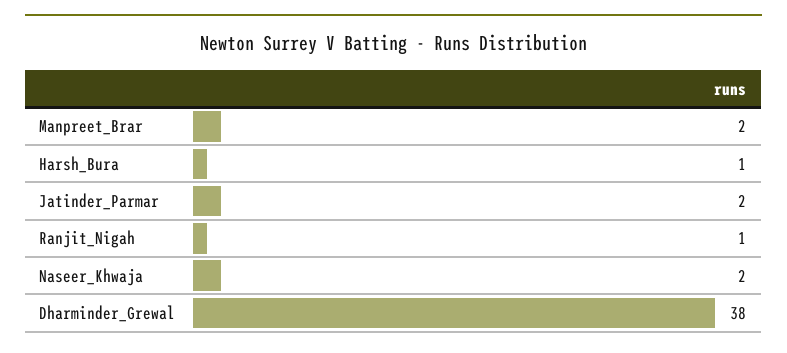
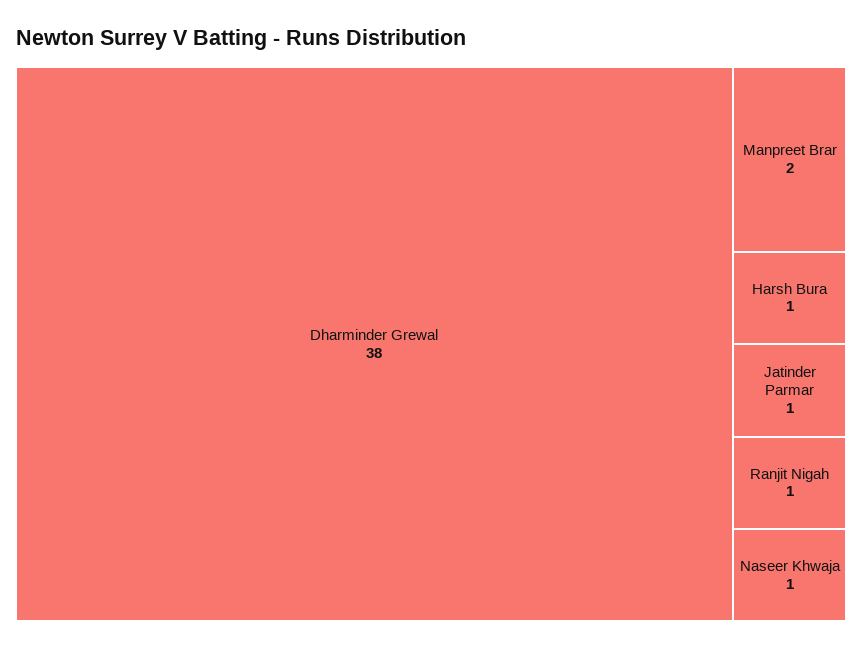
  {
    "Manpreet_Brar": 2,
    "Harsh_Bura": 1,
-   "Jatinder_Parmar": 2,
+   "Jatinder_Parmar": 1,
    "Ranjit_Nigah": 1,
-   "Naseer_Khwaja": 2,
+   "Naseer_Khwaja": 1,
    "Dharminder_Grewal": 38
  }

